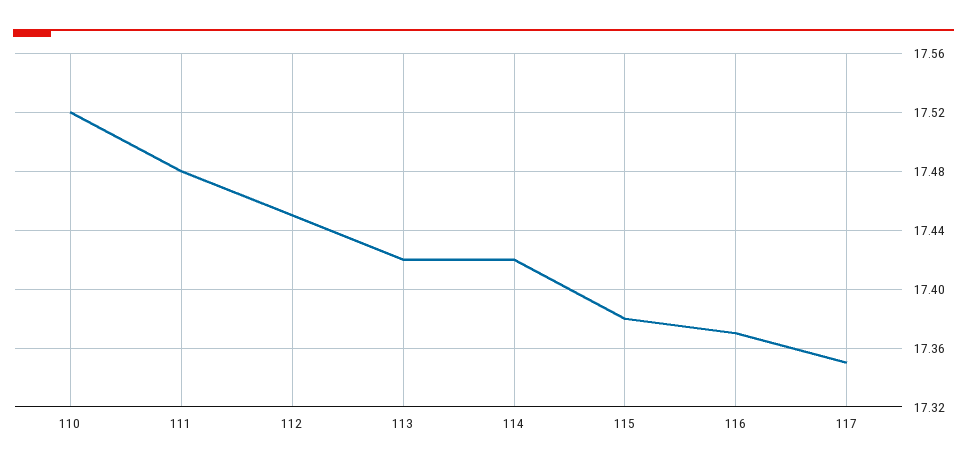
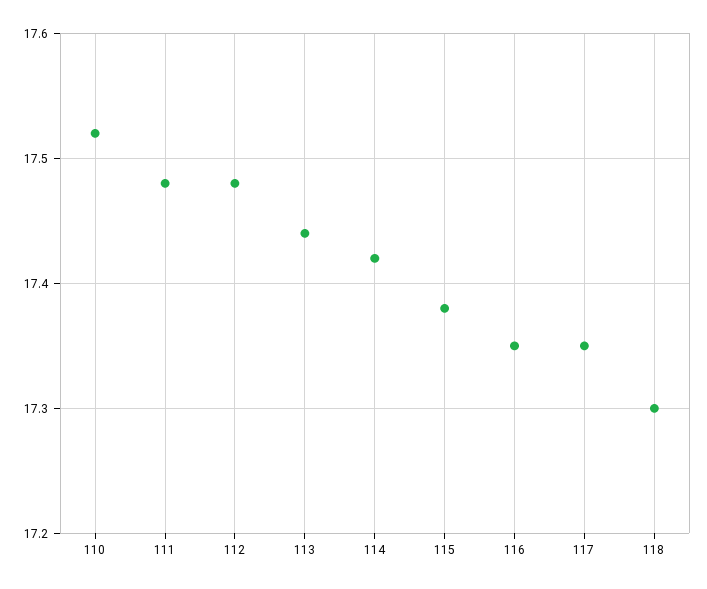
  {
    "110": 17.52,
    "111": 17.48,
-   "112": 17.45,
+   "112": 17.48,
-   "113": 17.42,
+   "113": 17.44,
    "114": 17.42,
    "115": 17.38,
-   "116": 17.37,
+   "116": 17.35,
-   "117": 17.35
+   "117": 17.35,
+   "118": 17.3
  }

